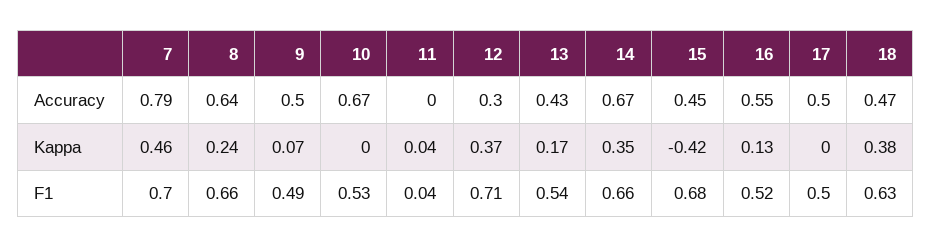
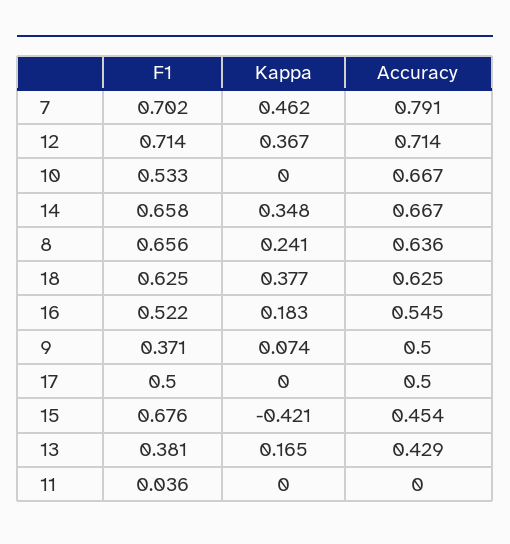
  {
    "7": {
      "Accuracy": 0.791,
      "Kappa": 0.462,
      "F1": 0.702
    },
    "8": {
      "Accuracy": 0.636,
      "Kappa": 0.241,
      "F1": 0.656
    },
    "9": {
      "Accuracy": 0.5,
      "Kappa": 0.074,
-     "F1": 0.49
+     "F1": 0.371
    },
    "10": {
      "Accuracy": 0.667,
      "Kappa": 0,
      "F1": 0.533
    },
    "11": {
      "Accuracy": 0,
-     "Kappa": 0.04,
+     "Kappa": 0,
      "F1": 0.036
    },
    "12": {
-     "Accuracy": 0.3,
+     "Accuracy": 0.714,
      "Kappa": 0.367,
      "F1": 0.714
    },
    "13": {
      "Accuracy": 0.429,
      "Kappa": 0.165,
-     "F1": 0.54
+     "F1": 0.381
    },
    "14": {
      "Accuracy": 0.667,
      "Kappa": 0.348,
      "F1": 0.658
    },
    "15": {
      "Accuracy": 0.454,
      "Kappa": -0.421,
      "F1": 0.676
    },
    "16": {
      "Accuracy": 0.545,
-     "Kappa": 0.13,
+     "Kappa": 0.183,
      "F1": 0.522
    },
    "17": {
      "Accuracy": 0.5,
      "Kappa": 0,
      "F1": 0.5
    },
    "18": {
-     "Accuracy": 0.47,
+     "Accuracy": 0.625,
      "Kappa": 0.377,
      "F1": 0.625
    }
  }

